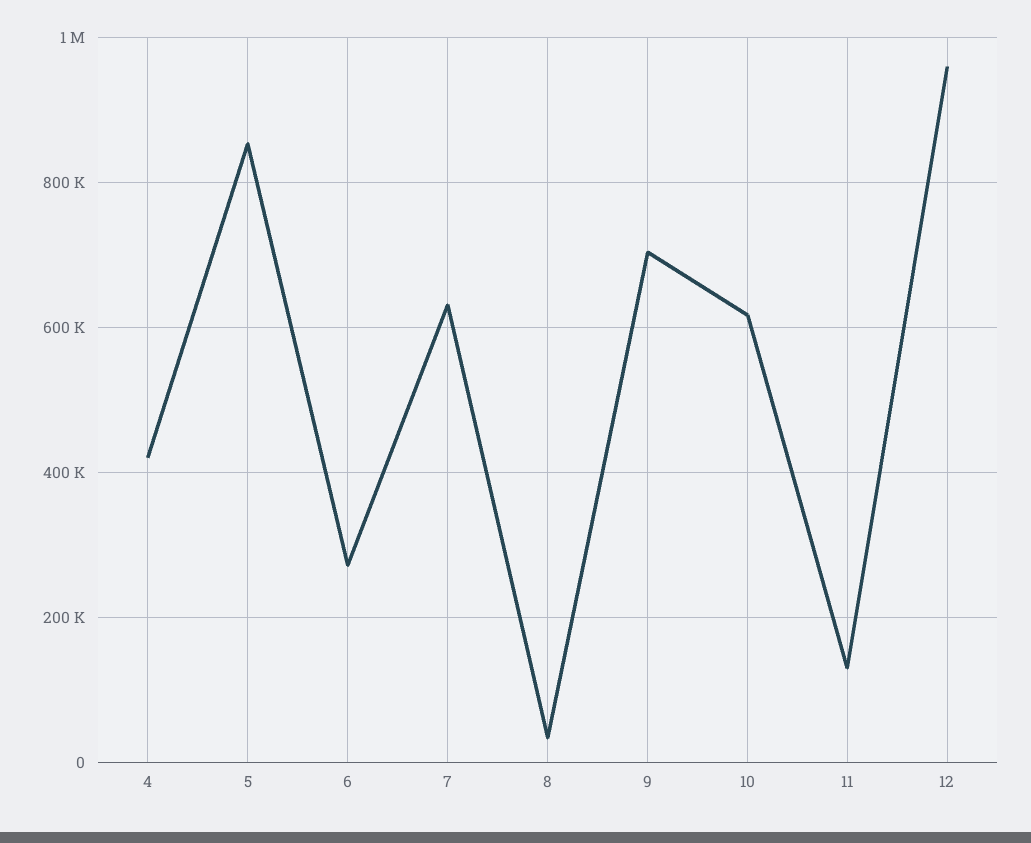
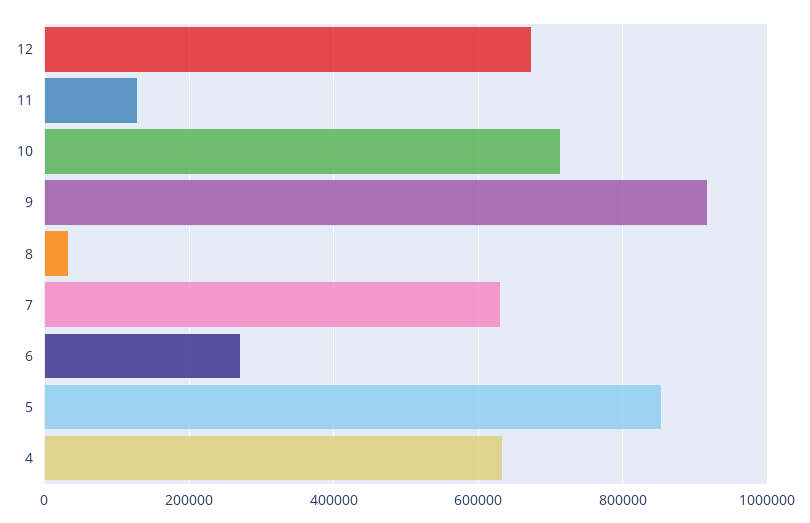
  {
-   "4": 420000,
+   "4": 640000,
    "5": 860000,
    "6": 280000,
    "7": 640000,
    "8": 40000,
-   "9": 700000,
+   "9": 920000,
-   "10": 620000,
+   "10": 720000,
    "11": 120000,
-   "12": 960000
+   "12": 680000
  }

